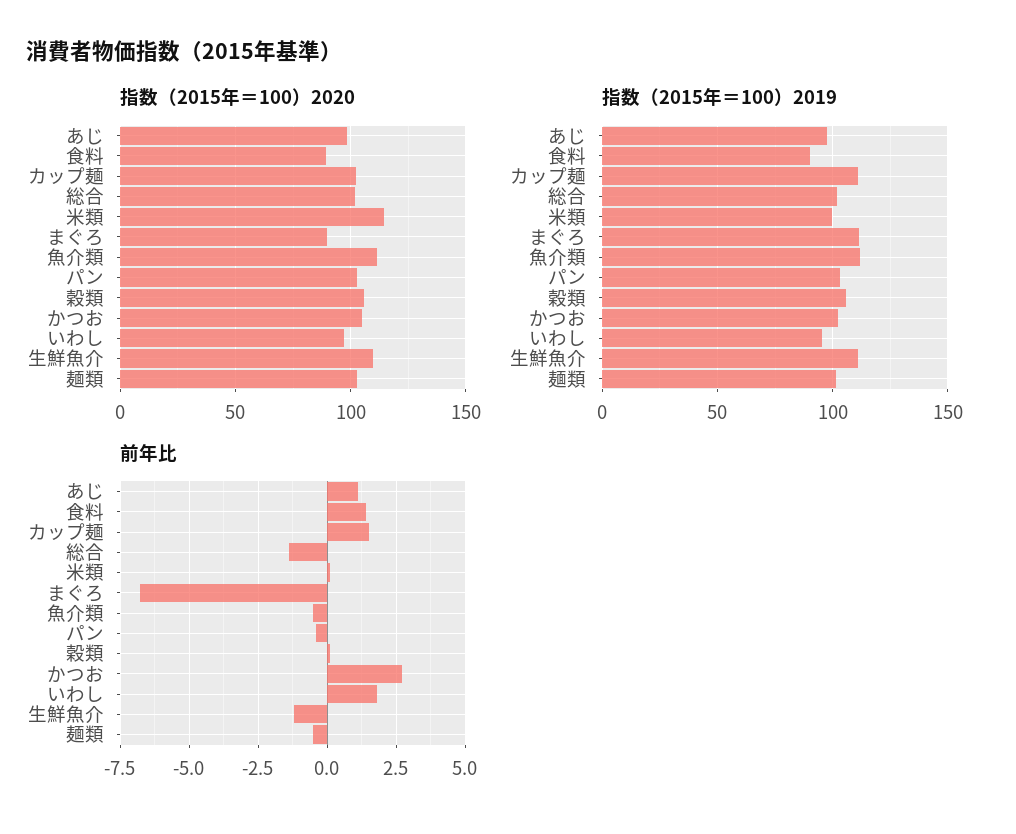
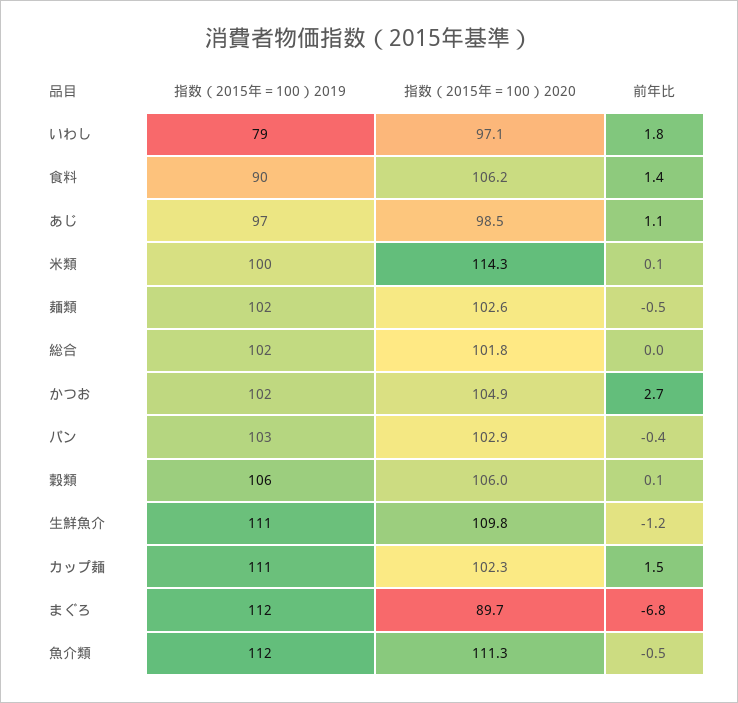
  {
    "指数（2015年＝100）2020": {
      "あじ": 98.5,
-     "食料": 90,
+     "食料": 106.2,
      "カップ麺": 102.3,
      "総合": 101.8,
      "米類": 114.3,
      "まぐろ": 89.7,
      "魚介類": 111.3,
      "パン": 102.9,
      "穀類": 106,
      "かつお": 104.9,
      "いわし": 97.1,
      "生鮮魚介": 109.8,
      "麺類": 102.6
    },
    "指数（2015年＝100）2019": {
      "あじ": 97,
      "食料": 90,
      "カップ麺": 111,
      "総合": 102,
      "米類": 100,
      "まぐろ": 112,
      "魚介類": 112,
      "パン": 103,
      "穀類": 106,
      "かつお": 102,
-     "いわし": 95,
+     "いわし": 79,
      "生鮮魚介": 111,
      "麺類": 102
    },
    "前年比": {
      "あじ": 1.1,
      "食料": 1.4,
      "カップ麺": 1.5,
-     "総合": -1.5,
+     "総合": 0,
      "米類": 0.1,
      "まぐろ": -6.8,
      "魚介類": -0.5,
      "パン": -0.4,
      "穀類": 0.1,
      "かつお": 2.7,
      "いわし": 1.8,
      "生鮮魚介": -1.2,
      "麺類": -0.5
    }
  }

